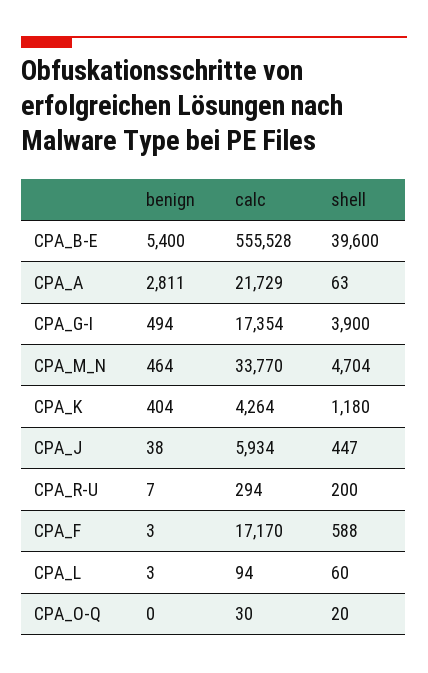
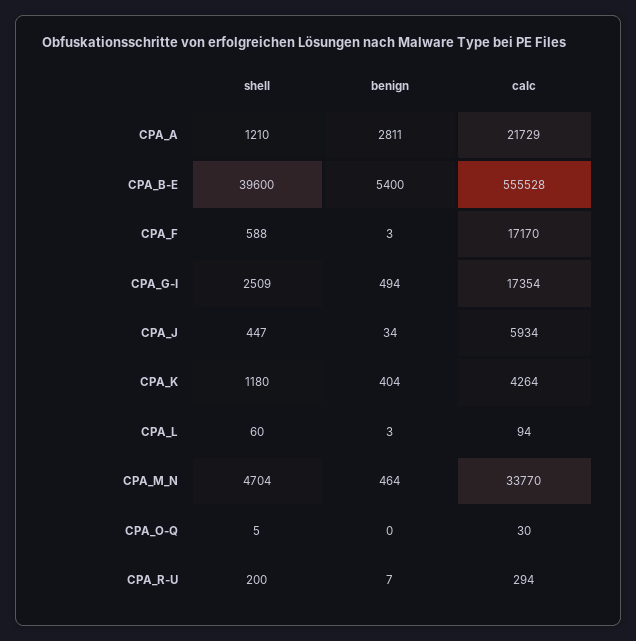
  {
    "benign": {
      "CPA_B-E": 5400,
      "CPA_A": 2811,
      "CPA_G-I": 494,
      "CPA_M_N": 464,
      "CPA_K": 404,
-     "CPA_J": 38,
+     "CPA_J": 34,
      "CPA_R-U": 7,
      "CPA_F": 3,
      "CPA_L": 3,
      "CPA_O-Q": 0
    },
    "calc": {
      "CPA_B-E": 555528,
      "CPA_A": 21729,
      "CPA_G-I": 17354,
      "CPA_M_N": 33770,
      "CPA_K": 4264,
      "CPA_J": 5934,
      "CPA_R-U": 294,
      "CPA_F": 17170,
      "CPA_L": 94,
      "CPA_O-Q": 30
    },
    "shell": {
      "CPA_B-E": 39600,
-     "CPA_A": 63,
+     "CPA_A": 1210,
-     "CPA_G-I": 3900,
+     "CPA_G-I": 2509,
      "CPA_M_N": 4704,
      "CPA_K": 1180,
      "CPA_J": 447,
      "CPA_R-U": 200,
      "CPA_F": 588,
      "CPA_L": 60,
-     "CPA_O-Q": 20
+     "CPA_O-Q": 5
    }
  }

